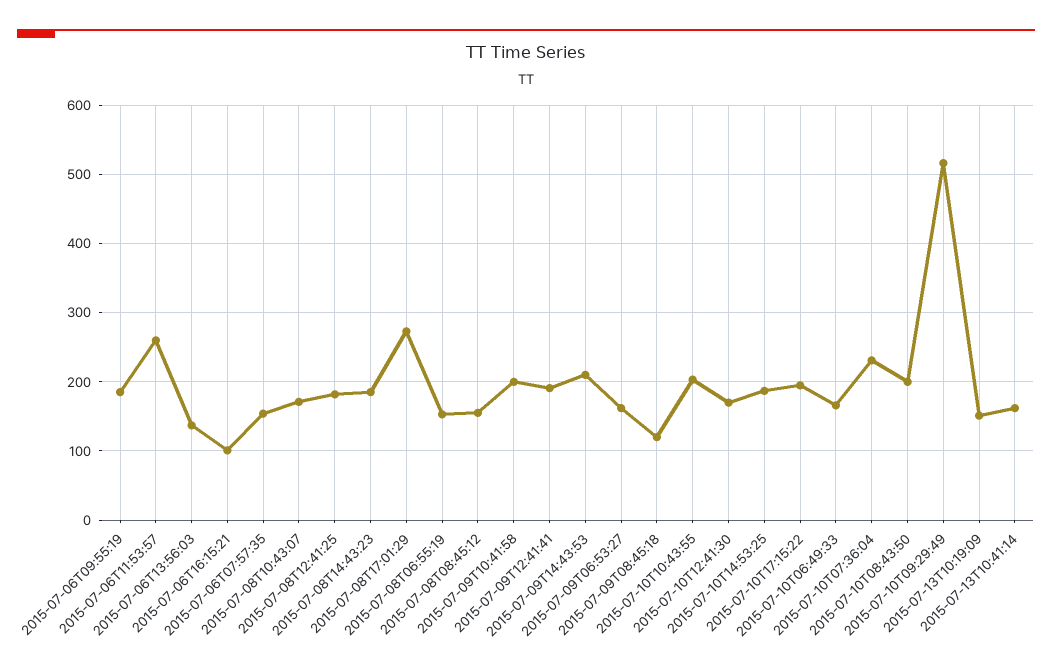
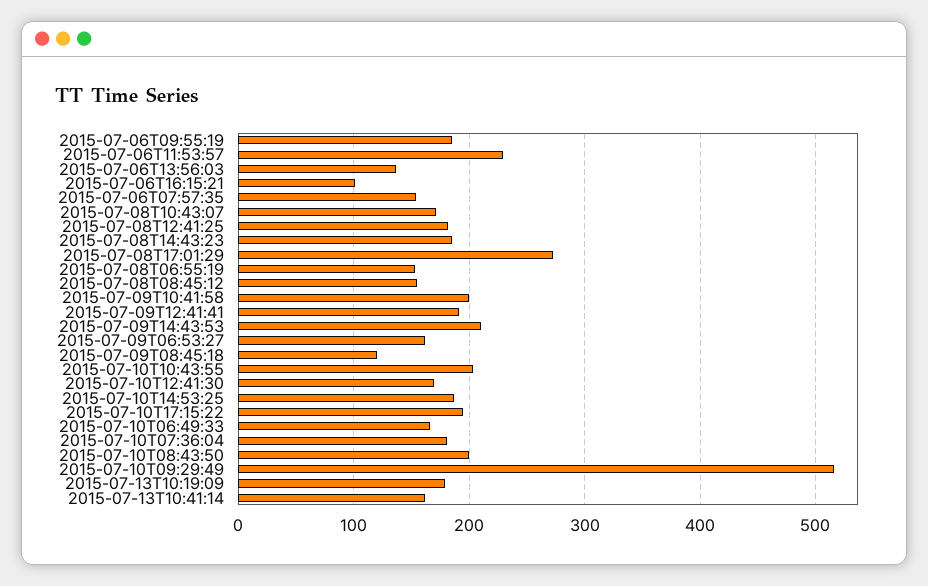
  {
    "2015-07-06T09:55:19": 190,
-   "2015-07-06T11:53:57": 260,
+   "2015-07-06T11:53:57": 230,
    "2015-07-06T13:56:03": 140,
    "2015-07-06T16:15:21": 100,
    "2015-07-06T07:57:35": 150,
    "2015-07-08T10:43:07": 170,
    "2015-07-08T12:41:25": 180,
    "2015-07-08T14:43:23": 190,
    "2015-07-08T17:01:29": 270,
    "2015-07-08T06:55:19": 150,
    "2015-07-08T08:45:12": 160,
    "2015-07-09T10:41:58": 200,
    "2015-07-09T12:41:41": 190,
    "2015-07-09T14:43:53": 210,
    "2015-07-09T06:53:27": 160,
    "2015-07-09T08:45:18": 120,
    "2015-07-10T10:43:55": 200,
    "2015-07-10T12:41:30": 170,
    "2015-07-10T14:53:25": 190,
    "2015-07-10T17:15:22": 200,
    "2015-07-10T06:49:33": 170,
-   "2015-07-10T07:36:04": 230,
+   "2015-07-10T07:36:04": 180,
    "2015-07-10T08:43:50": 200,
    "2015-07-10T09:29:49": 520,
-   "2015-07-13T10:19:09": 150,
+   "2015-07-13T10:19:09": 180,
    "2015-07-13T10:41:14": 160
  }

